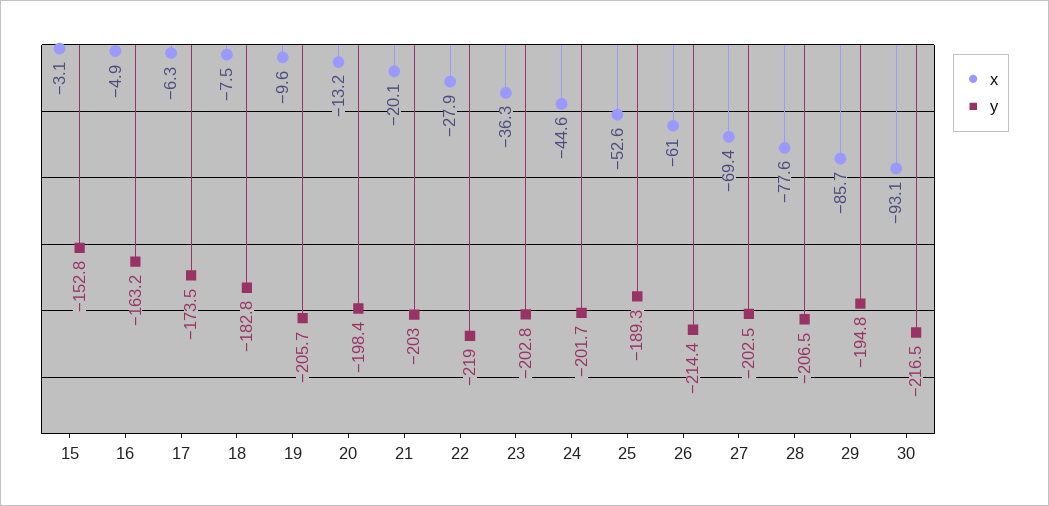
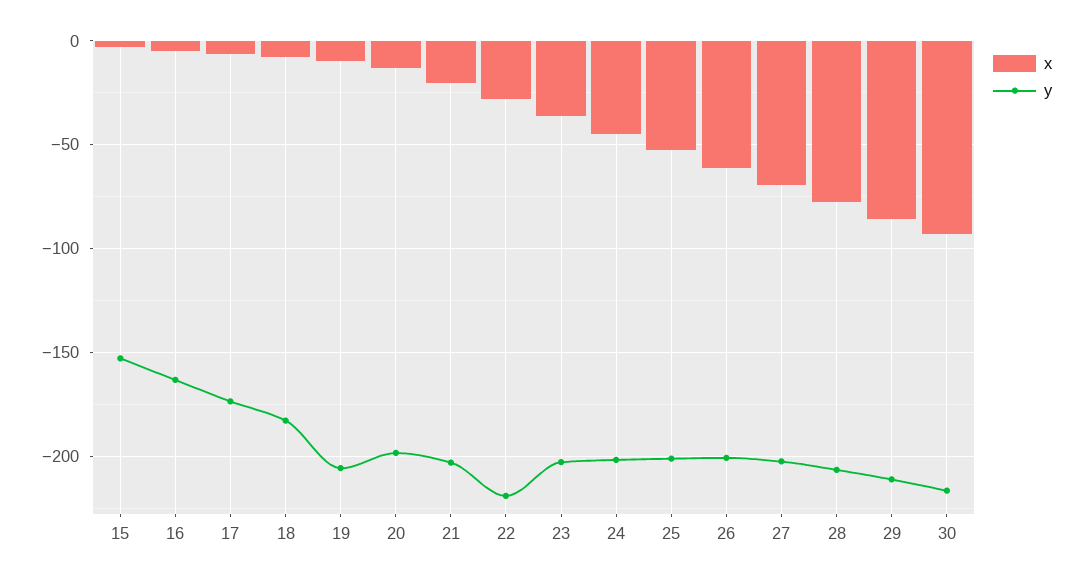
  {
    "x": {
      "15": -3.1,
      "16": -4.9,
      "17": -6.3,
      "18": -7.5,
      "19": -9.6,
      "20": -13.2,
      "21": -20.1,
      "22": -27.9,
      "23": -36.3,
      "24": -44.6,
      "25": -52.6,
      "26": -61,
      "27": -69.4,
      "28": -77.6,
      "29": -85.7,
      "30": -93.1
    },
    "y": {
      "15": -152.8,
      "16": -163.2,
      "17": -173.5,
      "18": -182.8,
      "19": -205.7,
      "20": -198.4,
      "21": -203,
      "22": -219,
      "23": -202.8,
      "24": -201.7,
-     "25": -189.3,
+     "25": -200,
-     "26": -214.4,
+     "26": -200,
      "27": -202.5,
      "28": -206.5,
-     "29": -194.8,
+     "29": -210,
      "30": -216.5
    }
  }

